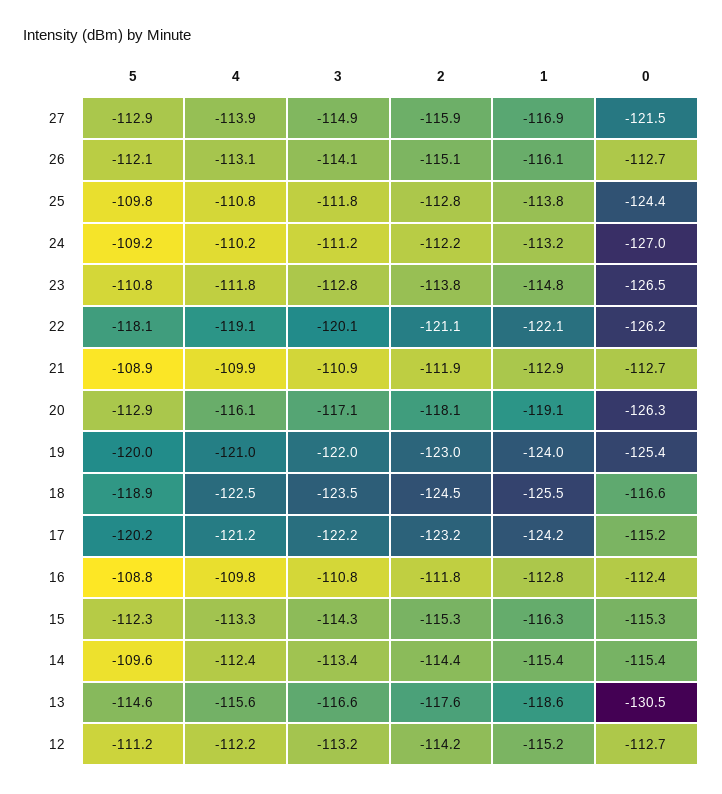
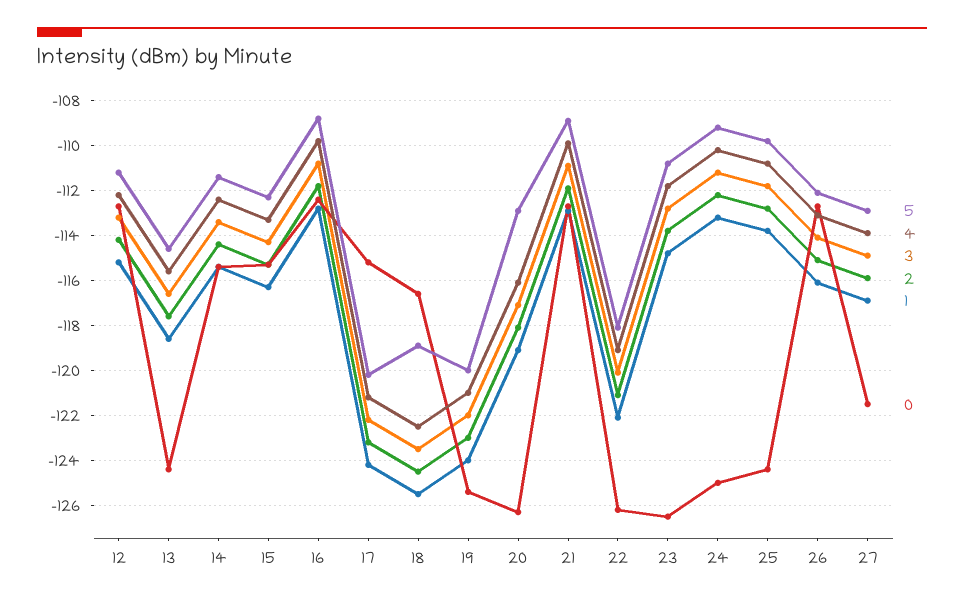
  {
    "5": {
      "27": -112.9,
      "26": -112.1,
      "25": -109.8,
      "24": -109.2,
      "23": -110.8,
      "22": -118.1,
      "21": -108.9,
      "20": -112.9,
      "19": -120,
      "18": -118.9,
      "17": -120.2,
      "16": -108.8,
      "15": -112.3,
-     "14": -109.6,
+     "14": -111.5,
      "13": -114.6,
      "12": -111.2
    },
    "4": {
      "27": -113.9,
      "26": -113.1,
      "25": -110.8,
      "24": -110.2,
      "23": -111.8,
      "22": -119.1,
      "21": -109.9,
      "20": -116.1,
      "19": -121,
      "18": -122.5,
      "17": -121.2,
      "16": -109.8,
      "15": -113.3,
      "14": -112.4,
      "13": -115.6,
      "12": -112.2
    },
    "3": {
      "27": -114.9,
      "26": -114.1,
      "25": -111.8,
      "24": -111.2,
      "23": -112.8,
      "22": -120.1,
      "21": -110.9,
      "20": -117.1,
      "19": -122,
      "18": -123.5,
      "17": -122.2,
      "16": -110.8,
      "15": -114.3,
      "14": -113.4,
      "13": -116.6,
      "12": -113.2
    },
    "2": {
      "27": -115.9,
      "26": -115.1,
      "25": -112.8,
      "24": -112.2,
      "23": -113.8,
      "22": -121.1,
      "21": -111.9,
      "20": -118.1,
      "19": -123,
      "18": -124.5,
      "17": -123.2,
      "16": -111.8,
      "15": -115.3,
      "14": -114.4,
      "13": -117.6,
      "12": -114.2
    },
    "1": {
      "27": -116.9,
      "26": -116.1,
      "25": -113.8,
      "24": -113.2,
      "23": -114.8,
      "22": -122.1,
      "21": -112.9,
      "20": -119.1,
      "19": -124,
      "18": -125.5,
      "17": -124.2,
      "16": -112.8,
      "15": -116.3,
      "14": -115.4,
      "13": -118.6,
      "12": -115.2
    },
    "0": {
      "27": -121.5,
      "26": -112.7,
      "25": -124.4,
-     "24": -127,
+     "24": -125,
      "23": -126.5,
      "22": -126.2,
      "21": -112.7,
      "20": -126.3,
      "19": -125.4,
      "18": -116.6,
      "17": -115.2,
      "16": -112.4,
      "15": -115.3,
      "14": -115.4,
-     "13": -130.5,
+     "13": -124.5,
      "12": -112.7
    }
  }

